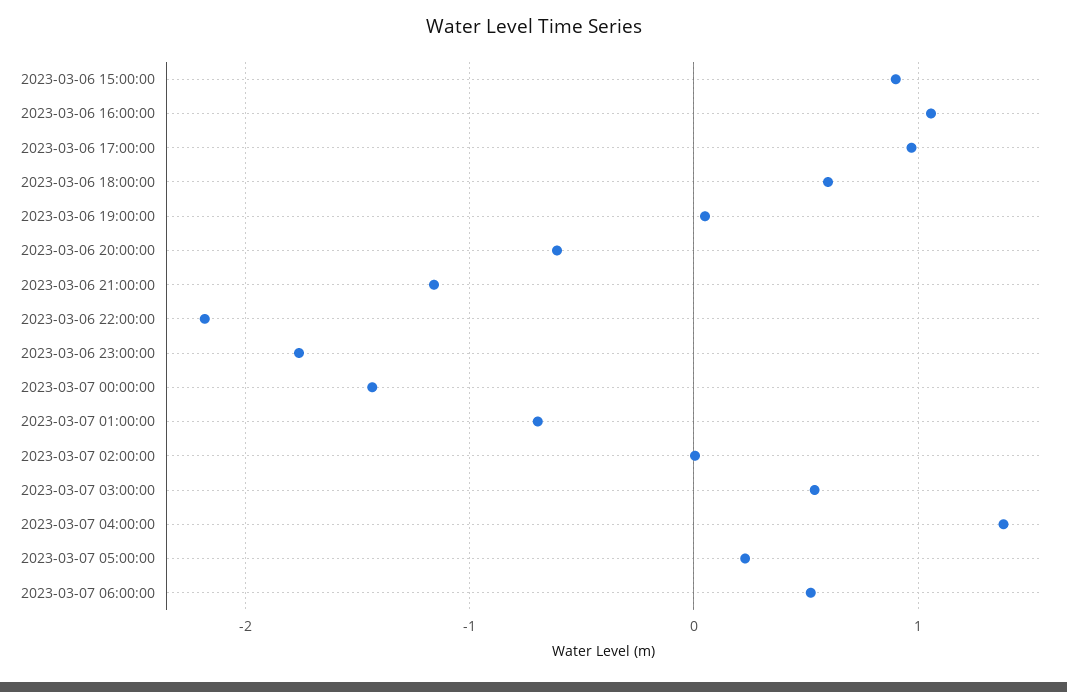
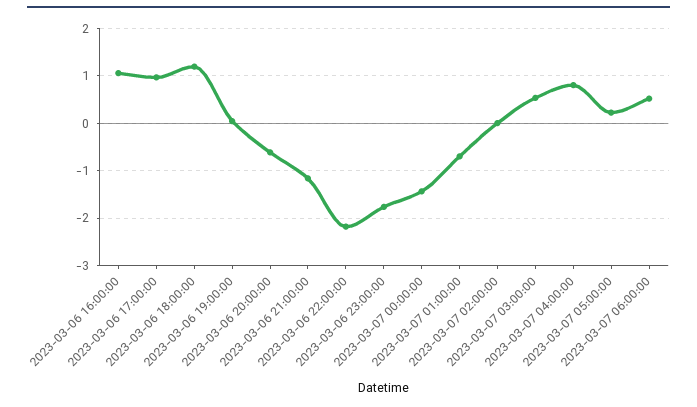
  {
-   "2023-03-06 15:00:00": 0.9,
    "2023-03-06 16:00:00": 1.1,
    "2023-03-06 17:00:00": 1,
-   "2023-03-06 18:00:00": 0.6,
+   "2023-03-06 18:00:00": 1.2,
    "2023-03-06 19:00:00": 0,
    "2023-03-06 20:00:00": -0.6,
    "2023-03-06 21:00:00": -1.2,
    "2023-03-06 22:00:00": -2.2,
    "2023-03-06 23:00:00": -1.8,
    "2023-03-07 00:00:00": -1.4,
    "2023-03-07 01:00:00": -0.7,
    "2023-03-07 02:00:00": 0,
    "2023-03-07 03:00:00": 0.5,
-   "2023-03-07 04:00:00": 1.4,
+   "2023-03-07 04:00:00": 0.8,
    "2023-03-07 05:00:00": 0.2,
    "2023-03-07 06:00:00": 0.5
  }

